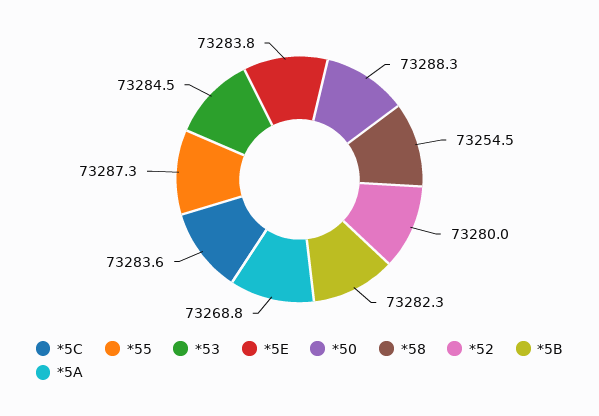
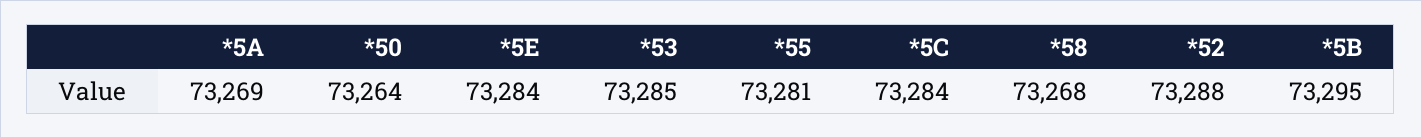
  {
    "*5C": 73283.6,
-   "*55": 73287.3,
+   "*55": 73281,
    "*53": 73284.5,
    "*5E": 73283.8,
-   "*50": 73288.3,
+   "*50": 73264,
-   "*58": 73254.5,
+   "*58": 73268,
-   "*52": 73280,
+   "*52": 73288,
-   "*5B": 73282.3,
+   "*5B": 73295,
    "*5A": 73268.8
  }

